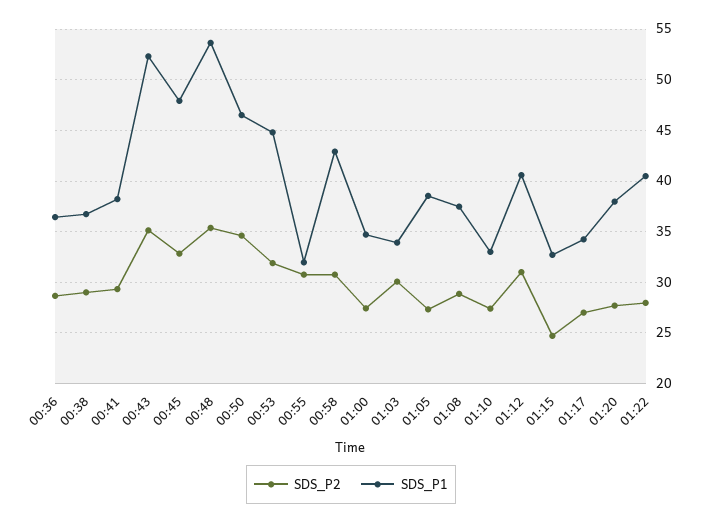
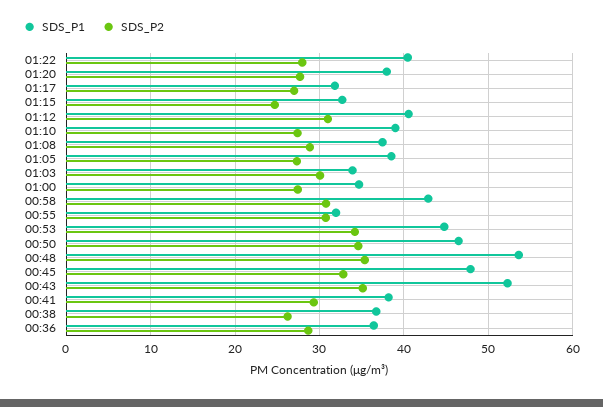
  {
    "SDS_P2": {
      "00:36": 29,
-     "00:38": 29,
+     "00:38": 26,
      "00:41": 29,
      "00:43": 35,
      "00:45": 33,
      "00:48": 35,
      "00:50": 35,
-     "00:53": 32,
+     "00:53": 34,
      "00:55": 31,
      "00:58": 31,
      "01:00": 27,
      "01:03": 30,
      "01:05": 27,
      "01:08": 29,
      "01:10": 27,
      "01:12": 31,
      "01:15": 25,
      "01:17": 27,
      "01:20": 28,
      "01:22": 28
    },
    "SDS_P1": {
      "00:36": 36,
      "00:38": 37,
      "00:41": 38,
      "00:43": 52,
      "00:45": 48,
      "00:48": 54,
      "00:50": 47,
      "00:53": 45,
      "00:55": 32,
      "00:58": 43,
      "01:00": 35,
      "01:03": 34,
      "01:05": 39,
      "01:08": 37,
-     "01:10": 33,
+     "01:10": 39,
      "01:12": 41,
      "01:15": 33,
-     "01:17": 34,
+     "01:17": 32,
      "01:20": 38,
      "01:22": 40
    }
  }

